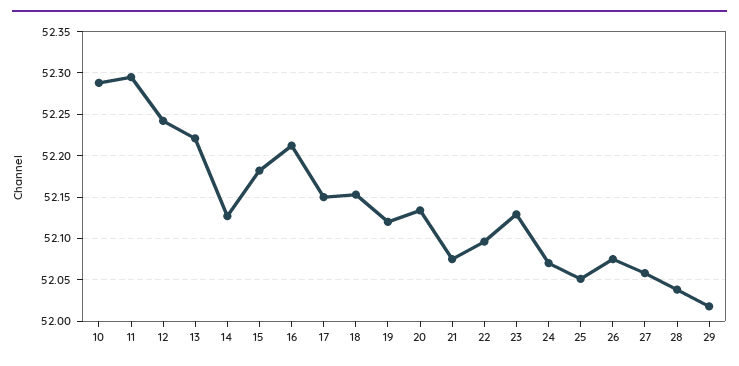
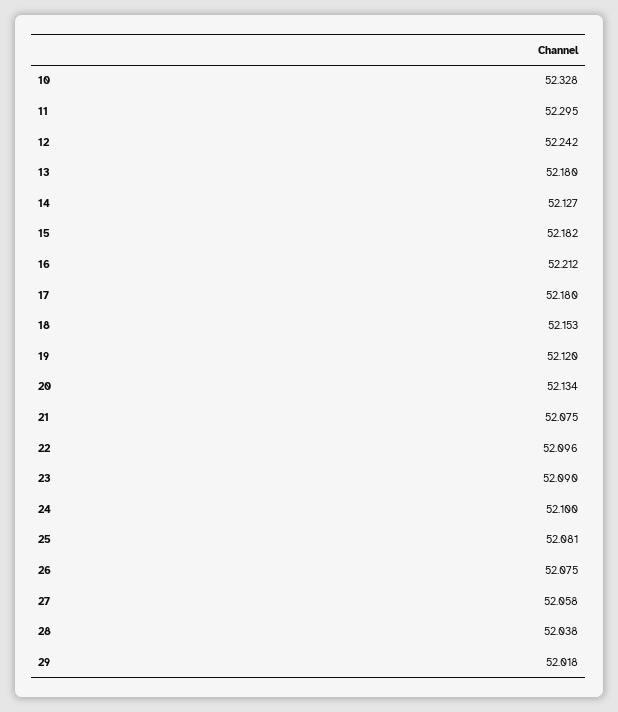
  {
-   "10": 52.29,
+   "10": 52.328,
    "11": 52.295,
    "12": 52.242,
-   "13": 52.22,
+   "13": 52.18,
    "14": 52.127,
    "15": 52.182,
    "16": 52.212,
-   "17": 52.15,
+   "17": 52.18,
    "18": 52.153,
    "19": 52.12,
    "20": 52.134,
    "21": 52.075,
    "22": 52.096,
-   "23": 52.13,
+   "23": 52.09,
-   "24": 52.07,
+   "24": 52.1,
-   "25": 52.05,
+   "25": 52.081,
    "26": 52.075,
    "27": 52.058,
    "28": 52.038,
    "29": 52.018
  }

